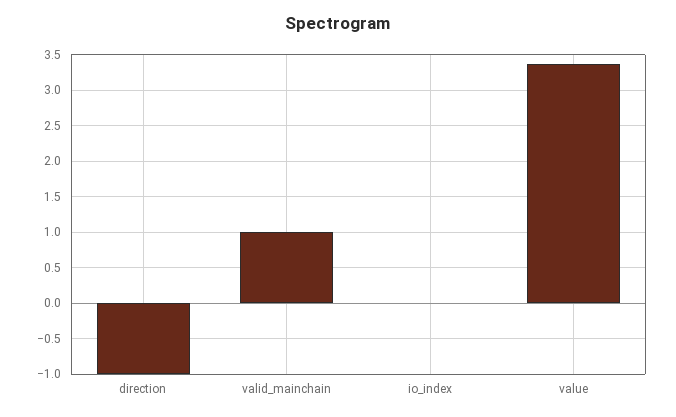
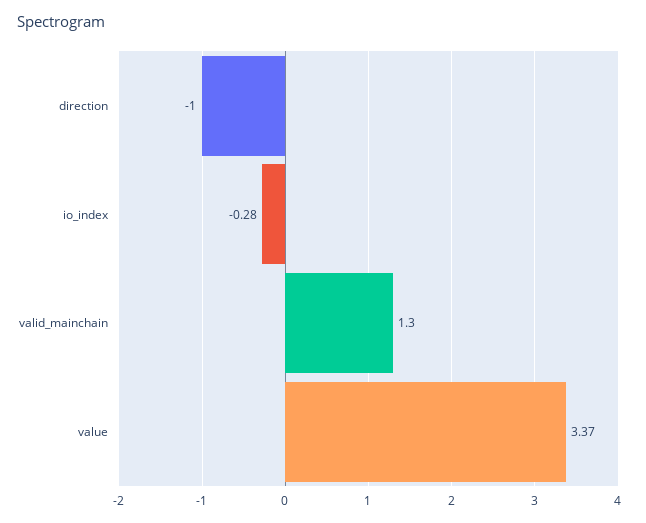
  {
    "direction": -1,
-   "valid_mainchain": 1,
+   "valid_mainchain": 1.3,
-   "io_index": 0,
+   "io_index": -0.28,
    "value": 3.37
  }

